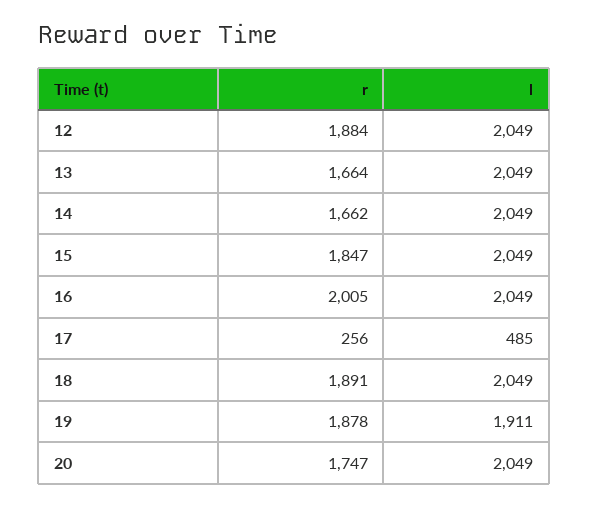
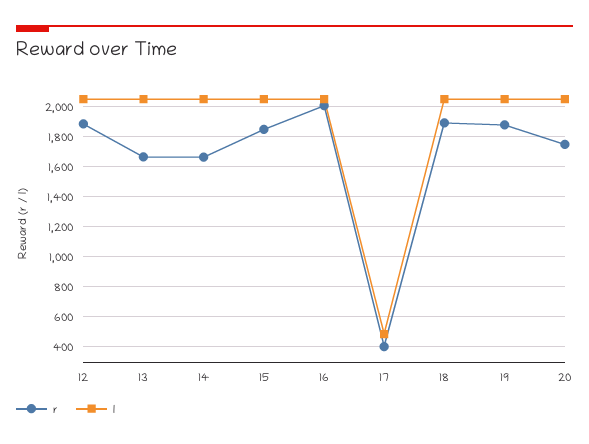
  {
    "r": {
      "12": 1884,
      "13": 1664,
      "14": 1662,
      "15": 1847,
      "16": 2005,
-     "17": 256,
+     "17": 400,
      "18": 1891,
      "19": 1878,
      "20": 1747
    },
    "l": {
      "12": 2049,
      "13": 2049,
      "14": 2049,
      "15": 2049,
      "16": 2049,
      "17": 485,
      "18": 2049,
-     "19": 1911,
+     "19": 2050,
      "20": 2049
    }
  }

